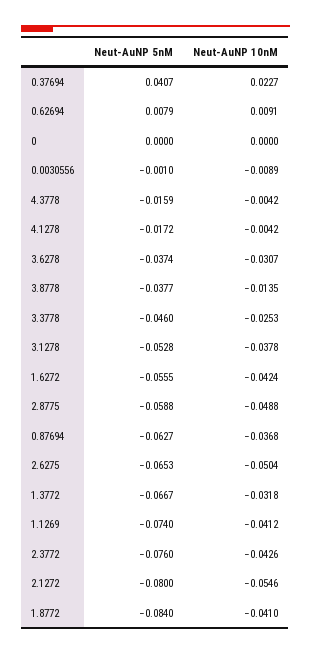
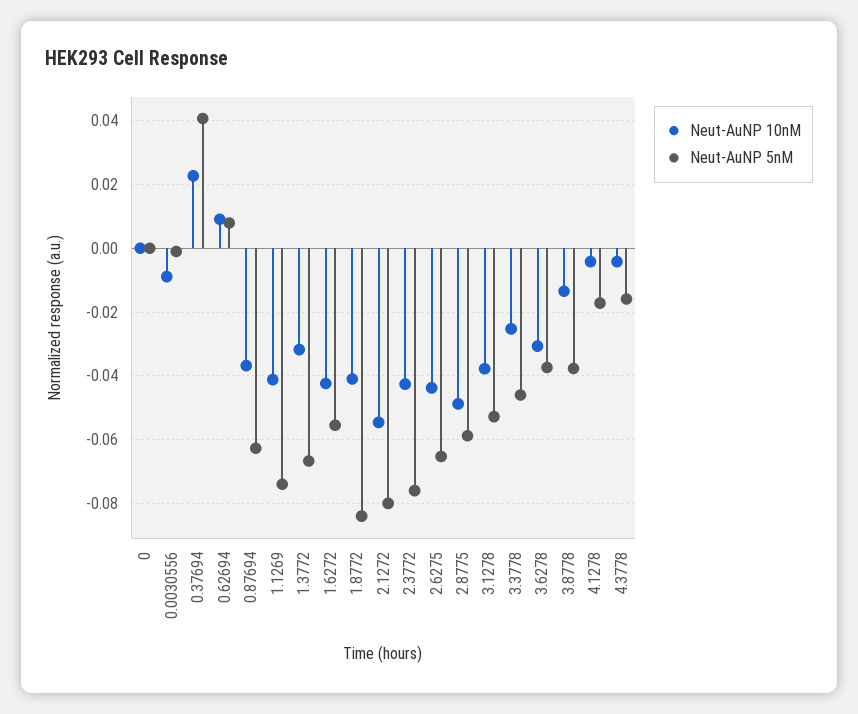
  {
    "Neut-AuNP 5nM": {
      "0.37694": 0.0407,
      "0.62694": 0.0079,
      "0": 0,
      "0.0030556": -0.001,
      "4.3778": -0.0159,
      "4.1278": -0.0172,
      "3.6278": -0.0374,
      "3.8778": -0.0377,
      "3.3778": -0.046,
      "3.1278": -0.0528,
      "1.6272": -0.0555,
      "2.8775": -0.0588,
      "0.87694": -0.0627,
      "2.6275": -0.0653,
      "1.3772": -0.0667,
      "1.1269": -0.074,
      "2.3772": -0.076,
      "2.1272": -0.08,
      "1.8772": -0.084
    },
    "Neut-AuNP 10nM": {
      "0.37694": 0.0227,
      "0.62694": 0.0091,
      "0": 0,
      "0.0030556": -0.0089,
      "4.3778": -0.0042,
      "4.1278": -0.0042,
      "3.6278": -0.0307,
      "3.8778": -0.0135,
      "3.3778": -0.0253,
      "3.1278": -0.0378,
      "1.6272": -0.0424,
      "2.8775": -0.0488,
      "0.87694": -0.0368,
-     "2.6275": -0.0504,
+     "2.6275": -0.044,
      "1.3772": -0.0318,
      "1.1269": -0.0412,
      "2.3772": -0.0426,
      "2.1272": -0.0546,
      "1.8772": -0.041
    }
  }

